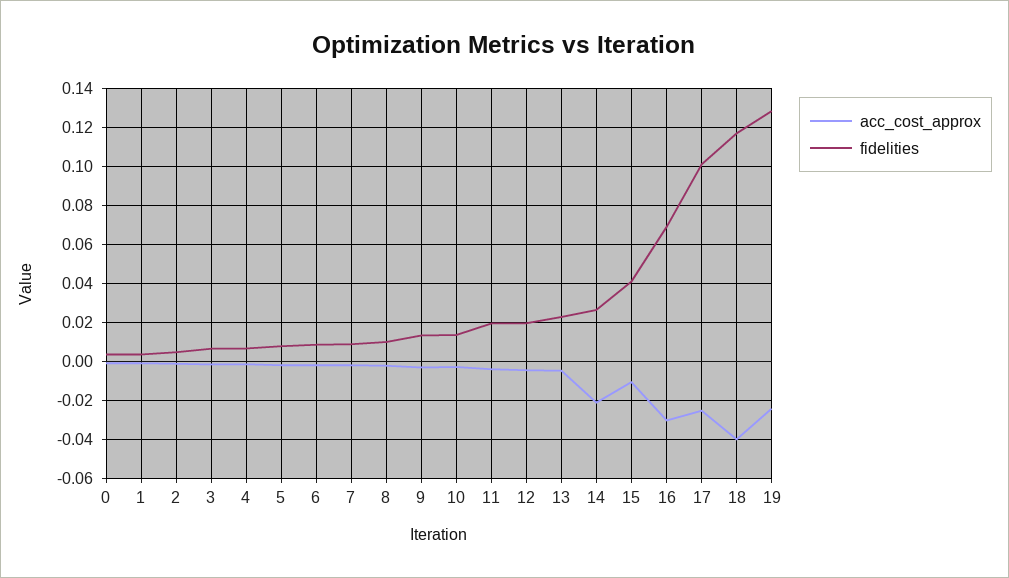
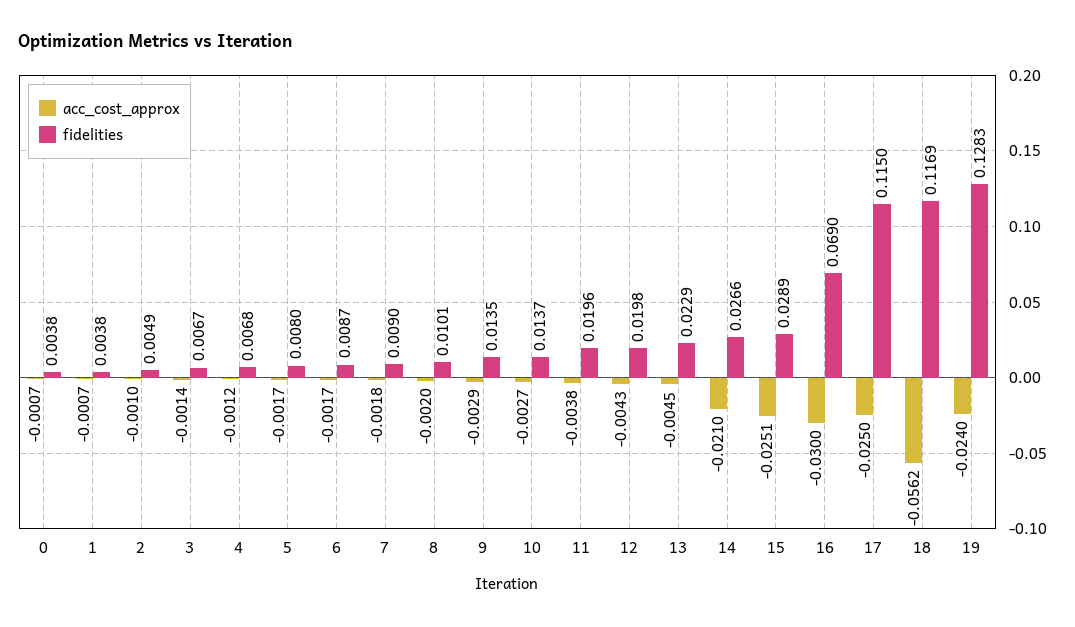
  {
    "acc_cost_approx": {
      "0": -0.0007,
      "1": -0.0007,
      "2": -0.001,
      "3": -0.0014,
      "4": -0.0012,
      "5": -0.0017,
      "6": -0.0017,
      "7": -0.0018,
      "8": -0.002,
      "9": -0.0029,
      "10": -0.0027,
      "11": -0.0038,
      "12": -0.0043,
      "13": -0.0045,
      "14": -0.021,
-     "15": -0.01,
+     "15": -0.0251,
      "16": -0.03,
      "17": -0.025,
-     "18": -0.04,
+     "18": -0.0562,
      "19": -0.024
    },
    "fidelities": {
      "0": 0.0038,
      "1": 0.0038,
      "2": 0.0049,
      "3": 0.0067,
      "4": 0.0068,
      "5": 0.008,
      "6": 0.0087,
      "7": 0.009,
      "8": 0.0101,
      "9": 0.0135,
      "10": 0.0137,
      "11": 0.0196,
      "12": 0.0198,
      "13": 0.0229,
      "14": 0.0266,
-     "15": 0.04,
+     "15": 0.0289,
      "16": 0.069,
-     "17": 0.1,
+     "17": 0.115,
      "18": 0.1169,
      "19": 0.1283
    }
  }

